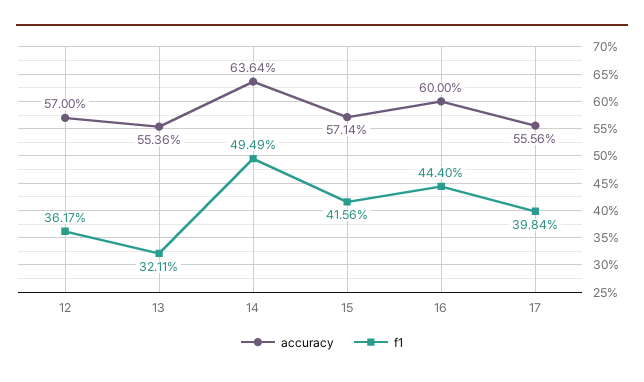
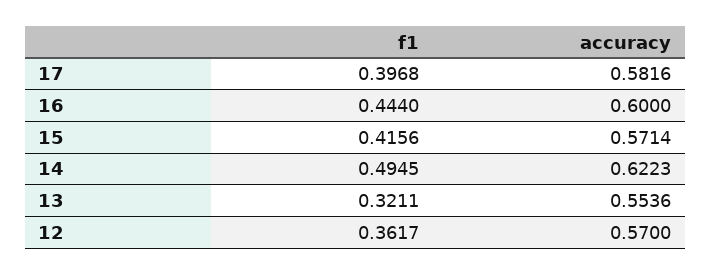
  {
    "accuracy": {
      "12": 0.57,
      "13": 0.5536,
-     "14": 0.6364,
+     "14": 0.6223,
      "15": 0.5714,
      "16": 0.6,
-     "17": 0.5556
+     "17": 0.5816
    },
    "f1": {
      "12": 0.3617,
      "13": 0.3211,
-     "14": 0.4949,
+     "14": 0.4945,
      "15": 0.4156,
      "16": 0.444,
-     "17": 0.3984
+     "17": 0.3968
    }
  }

